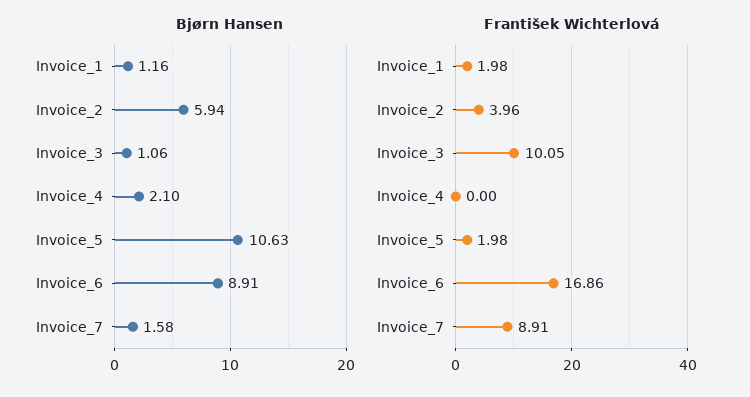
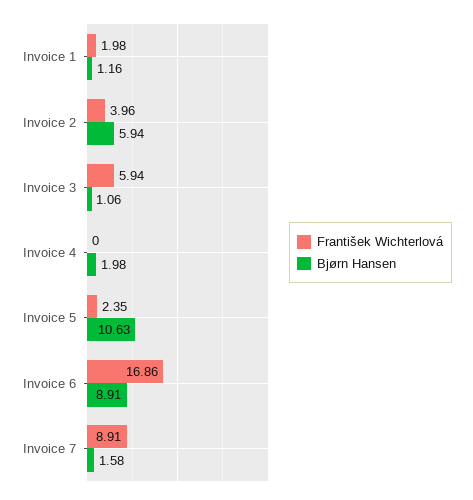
  {
    "Bjørn Hansen": {
      "Invoice_1": 1.16,
      "Invoice_2": 5.94,
      "Invoice_3": 1.06,
-     "Invoice_4": 2.1,
+     "Invoice_4": 1.98,
      "Invoice_5": 10.63,
      "Invoice_6": 8.91,
      "Invoice_7": 1.58
    },
    "František Wichterlová": {
      "Invoice_1": 1.98,
      "Invoice_2": 3.96,
-     "Invoice_3": 10.05,
+     "Invoice_3": 5.94,
      "Invoice_4": 0,
-     "Invoice_5": 1.98,
+     "Invoice_5": 2.35,
      "Invoice_6": 16.86,
      "Invoice_7": 8.91
    }
  }

